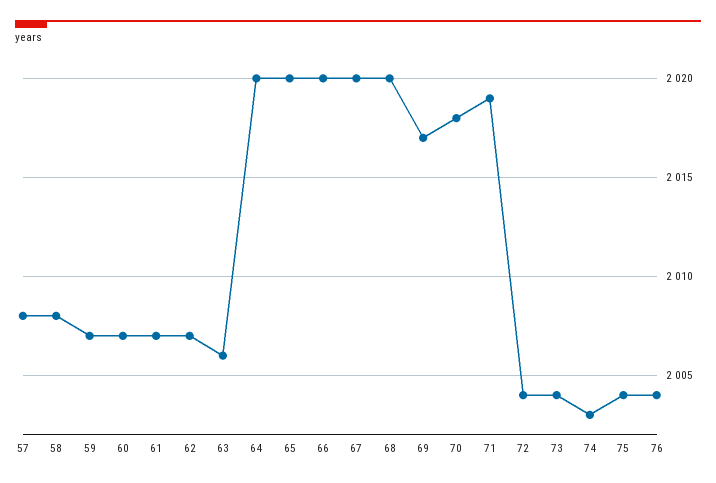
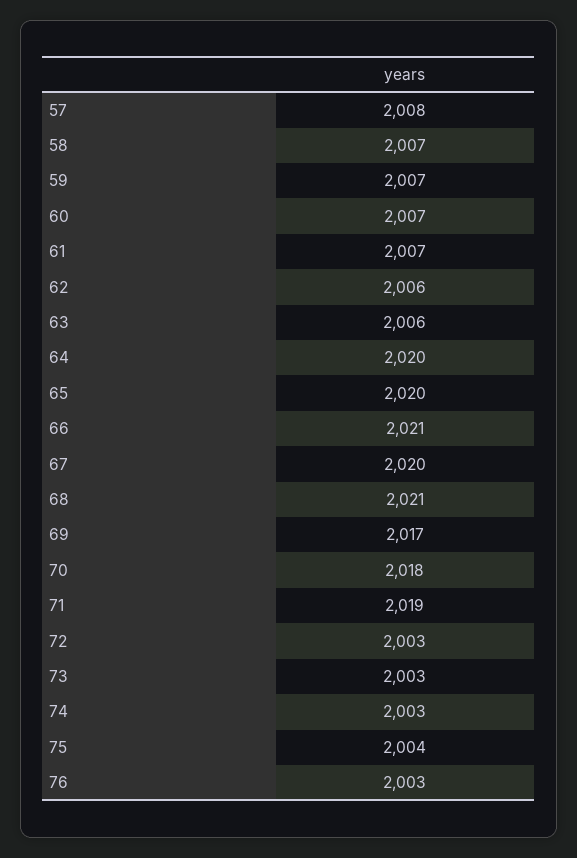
  {
    "57": 2008,
-   "58": 2008,
+   "58": 2007,
    "59": 2007,
    "60": 2007,
    "61": 2007,
-   "62": 2007,
+   "62": 2006,
    "63": 2006,
    "64": 2020,
    "65": 2020,
-   "66": 2020,
+   "66": 2021,
    "67": 2020,
-   "68": 2020,
+   "68": 2021,
    "69": 2017,
    "70": 2018,
    "71": 2019,
-   "72": 2004,
+   "72": 2003,
-   "73": 2004,
+   "73": 2003,
    "74": 2003,
    "75": 2004,
-   "76": 2004
+   "76": 2003
  }

